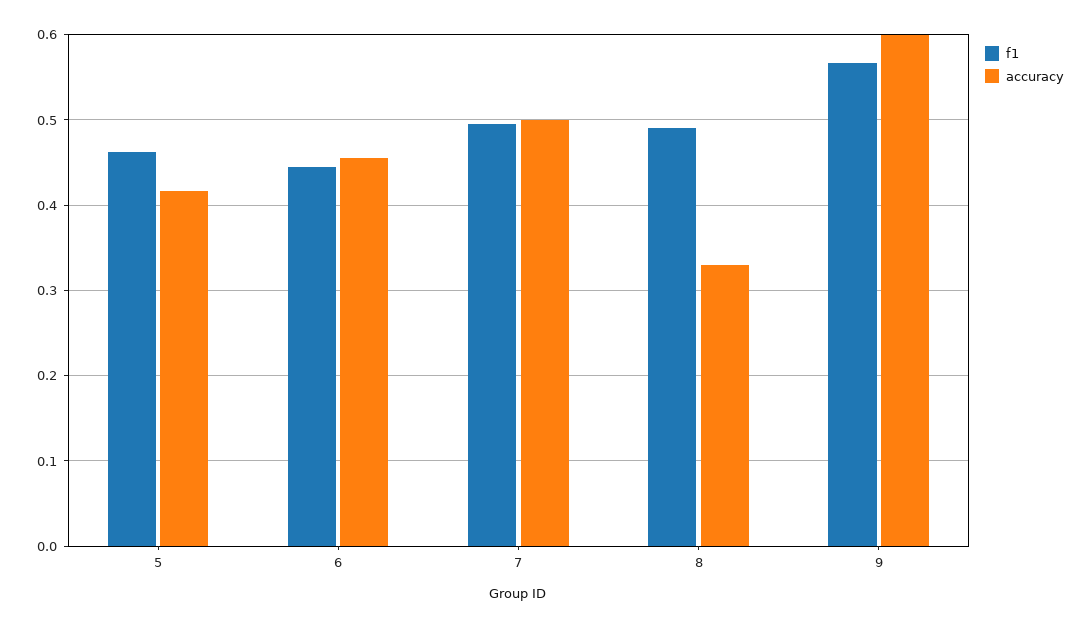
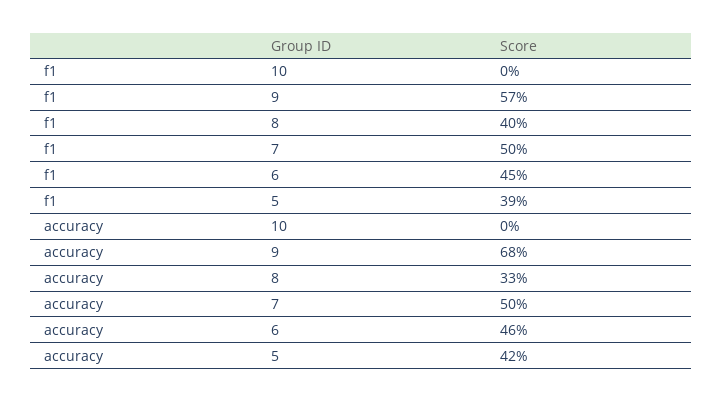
  {
    "f1": {
-     "5": 0.46,
+     "5": 0.39,
      "6": 0.45,
      "7": 0.5,
-     "8": 0.49,
+     "8": 0.4,
-     "9": 0.57
+     "9": 0.57,
+     "10": 0
    },
    "accuracy": {
      "5": 0.42,
      "6": 0.46,
      "7": 0.5,
      "8": 0.33,
-     "9": 0.6
+     "9": 0.68,
+     "10": 0
    }
  }

